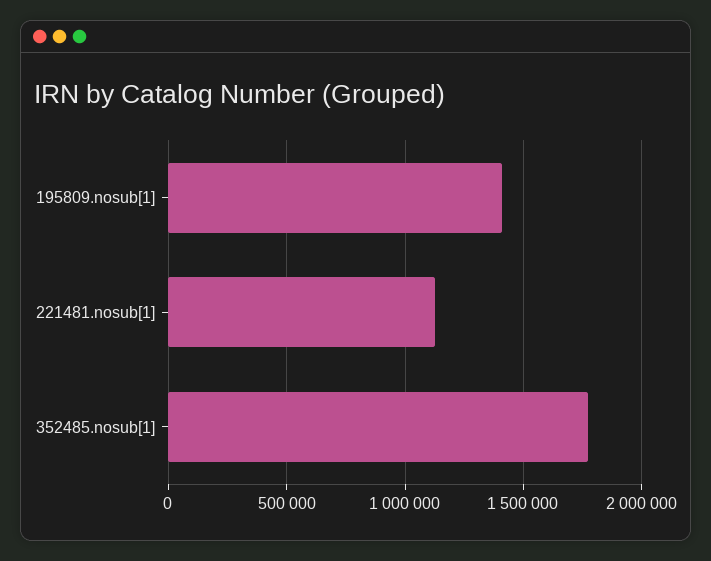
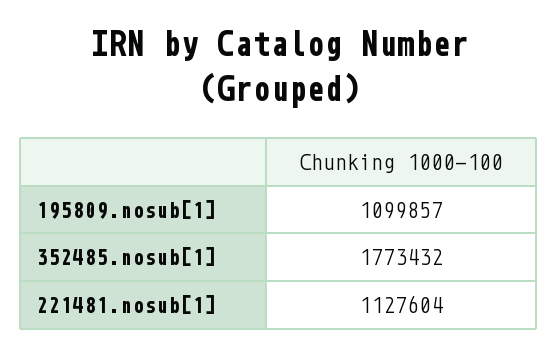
  {
-   "195809.nosub[1]": 1400000,
+   "195809.nosub[1]": 1099857,
    "221481.nosub[1]": 1127604,
    "352485.nosub[1]": 1773432
  }

